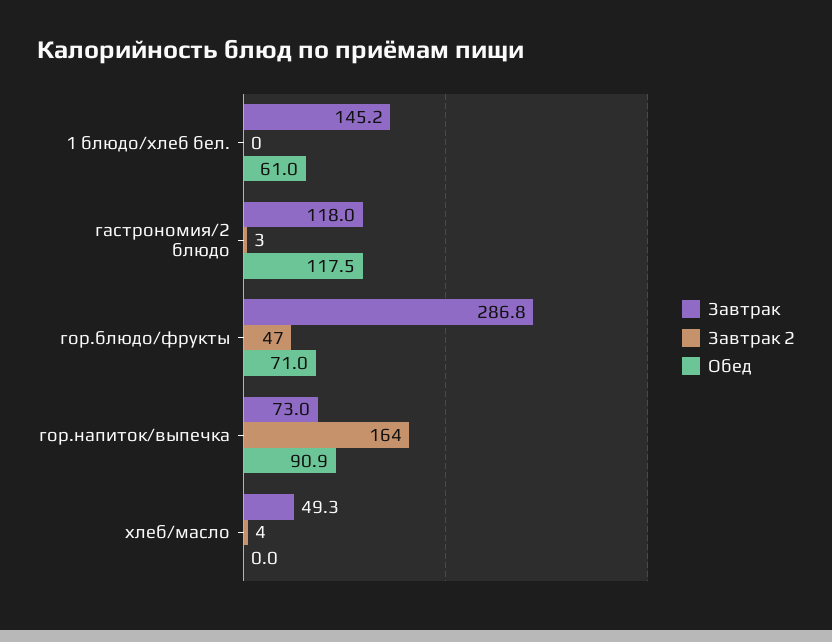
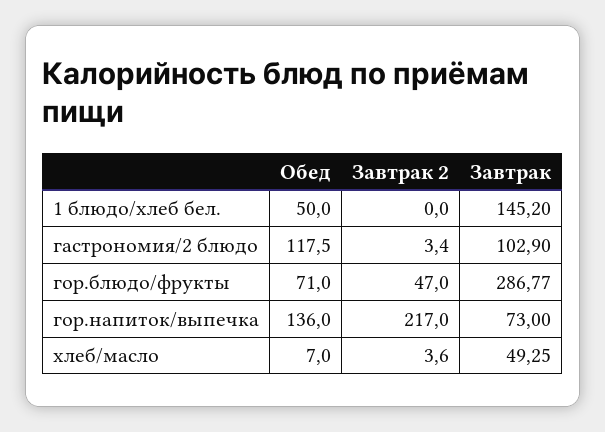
  {
    "Завтрак": {
      "1 блюдо/хлеб бел.": 145.2,
-     "гастрономия/2 блюдо": 118,
+     "гастрономия/2 блюдо": 102.9,
      "гор.блюдо/фрукты": 286.77,
      "гор.напиток/выпечка": 73,
      "хлеб/масло": 49.25
    },
    "Завтрак 2": {
      "1 блюдо/хлеб бел.": 0,
      "гастрономия/2 блюдо": 3.4,
      "гор.блюдо/фрукты": 47,
-     "гор.напиток/выпечка": 164,
+     "гор.напиток/выпечка": 217,
      "хлеб/масло": 3.6
    },
    "Обед": {
-     "1 блюдо/хлеб бел.": 61,
+     "1 блюдо/хлеб бел.": 50,
      "гастрономия/2 блюдо": 117.5,
      "гор.блюдо/фрукты": 71,
-     "гор.напиток/выпечка": 90.9,
+     "гор.напиток/выпечка": 136,
-     "хлеб/масло": 0
+     "хлеб/масло": 7
    }
  }

